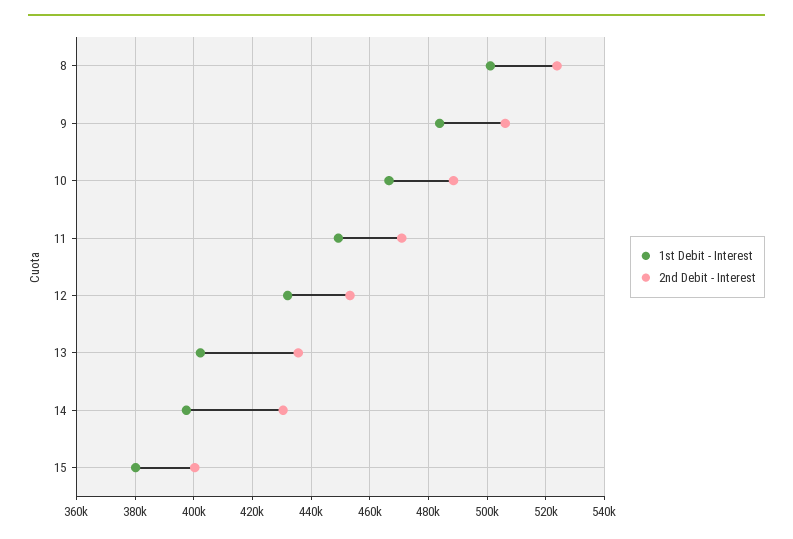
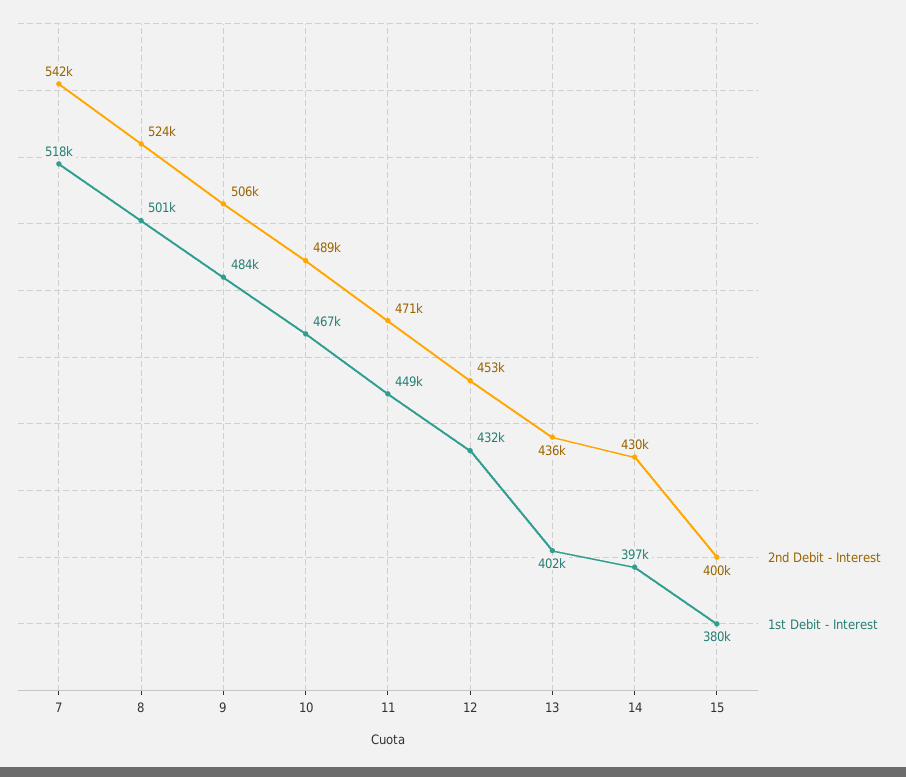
  {
    "1st Debit - Interest": {
      "8": 501000,
      "9": 484000,
      "10": 467000,
      "11": 449000,
      "12": 432000,
      "13": 402000,
      "14": 397000,
-     "15": 380000
+     "15": 380000,
+     "7": 518000
    },
    "2nd Debit - Interest": {
      "8": 524000,
      "9": 506000,
      "10": 489000,
      "11": 471000,
      "12": 453000,
      "13": 436000,
      "14": 430000,
-     "15": 400000
+     "15": 400000,
+     "7": 542000
    }
  }

